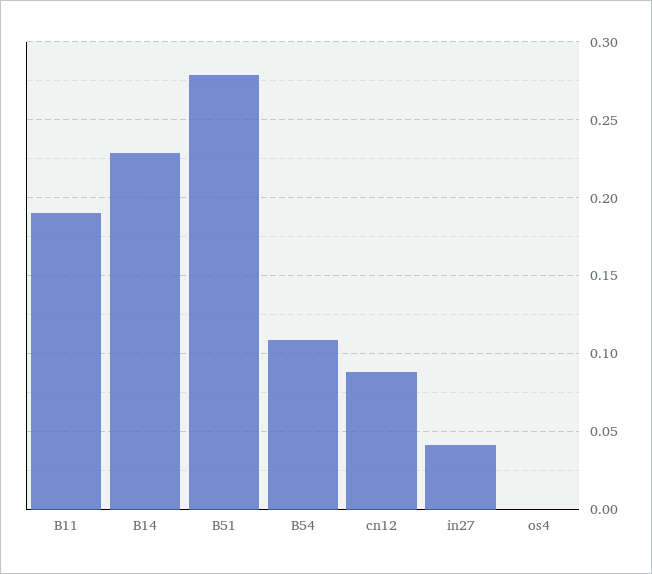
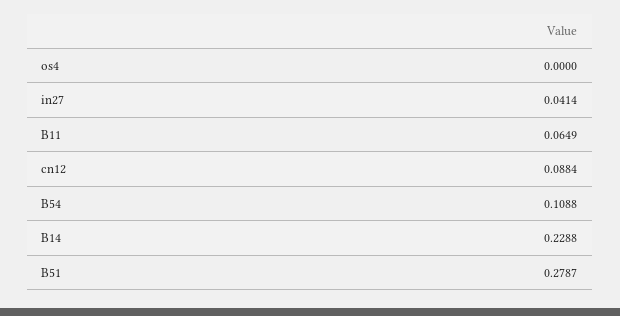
  {
-   "B11": 0.19,
+   "B11": 0.0649,
    "B14": 0.2288,
    "B51": 0.2787,
    "B54": 0.1088,
    "cn12": 0.0884,
    "in27": 0.0414,
    "os4": 0
  }

